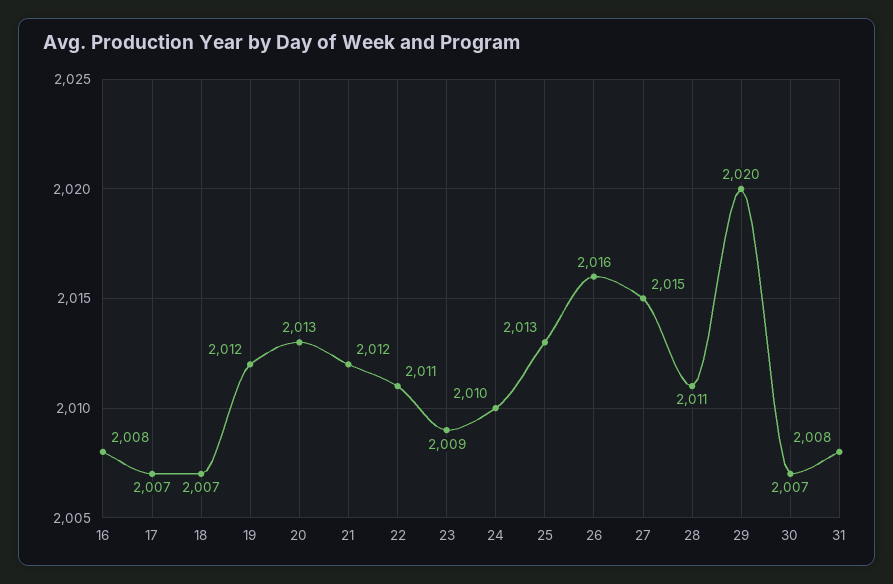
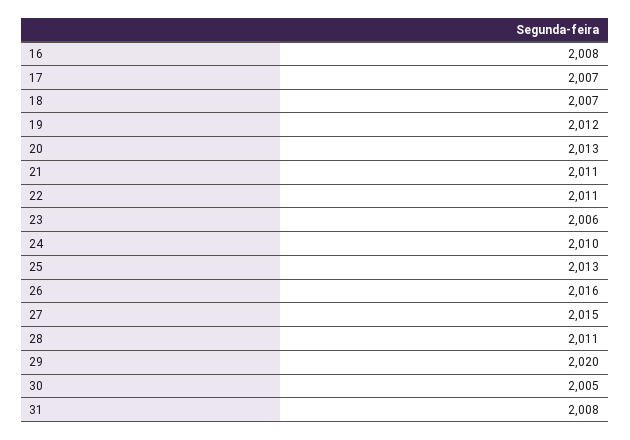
  {
    "16": 2008,
    "17": 2007,
    "18": 2007,
    "19": 2012,
    "20": 2013,
-   "21": 2012,
+   "21": 2011,
    "22": 2011,
-   "23": 2009,
+   "23": 2006,
    "24": 2010,
    "25": 2013,
    "26": 2016,
    "27": 2015,
    "28": 2011,
    "29": 2020,
-   "30": 2007,
+   "30": 2005,
    "31": 2008
  }

